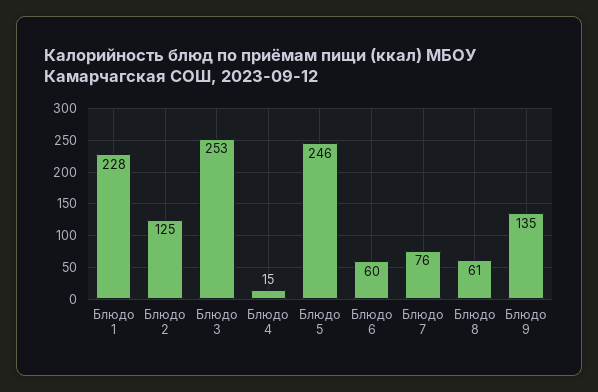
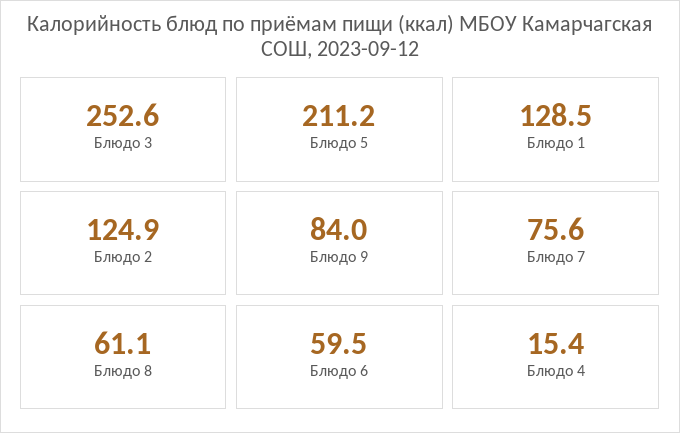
  {
-   "Блюдо 1": 228,
+   "Блюдо 1": 128.5,
    "Блюдо 2": 124.9,
    "Блюдо 3": 252.6,
    "Блюдо 4": 15.4,
-   "Блюдо 5": 246,
+   "Блюдо 5": 211.2,
    "Блюдо 6": 59.5,
    "Блюдо 7": 75.6,
    "Блюдо 8": 61.1,
-   "Блюдо 9": 135
+   "Блюдо 9": 84
  }

